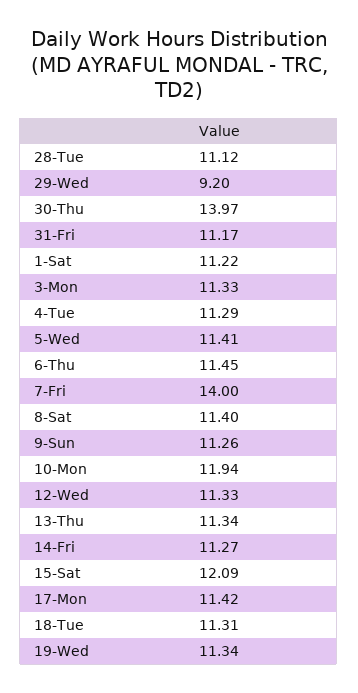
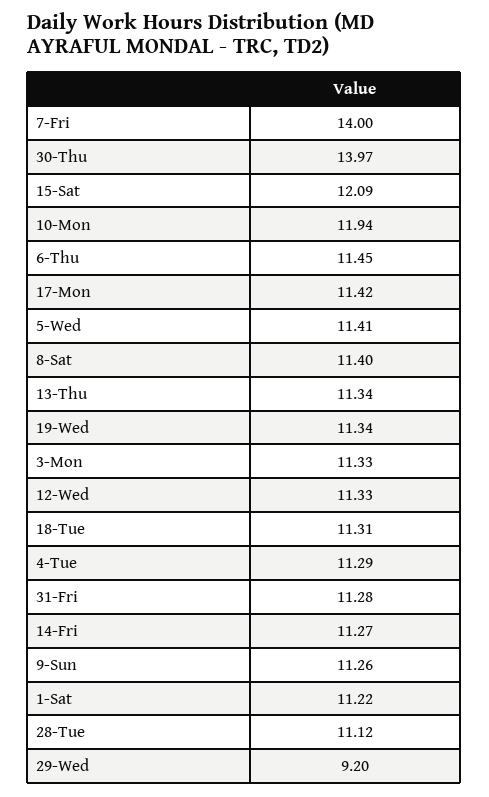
  {
    "28-Tue": 11.12,
    "29-Wed": 9.2,
    "30-Thu": 13.97,
-   "31-Fri": 11.17,
+   "31-Fri": 11.28,
    "1-Sat": 11.22,
    "3-Mon": 11.33,
    "4-Tue": 11.29,
    "5-Wed": 11.41,
    "6-Thu": 11.45,
    "7-Fri": 14,
    "8-Sat": 11.4,
    "9-Sun": 11.26,
    "10-Mon": 11.94,
    "12-Wed": 11.33,
    "13-Thu": 11.34,
    "14-Fri": 11.27,
    "15-Sat": 12.09,
    "17-Mon": 11.42,
    "18-Tue": 11.31,
    "19-Wed": 11.34
  }

